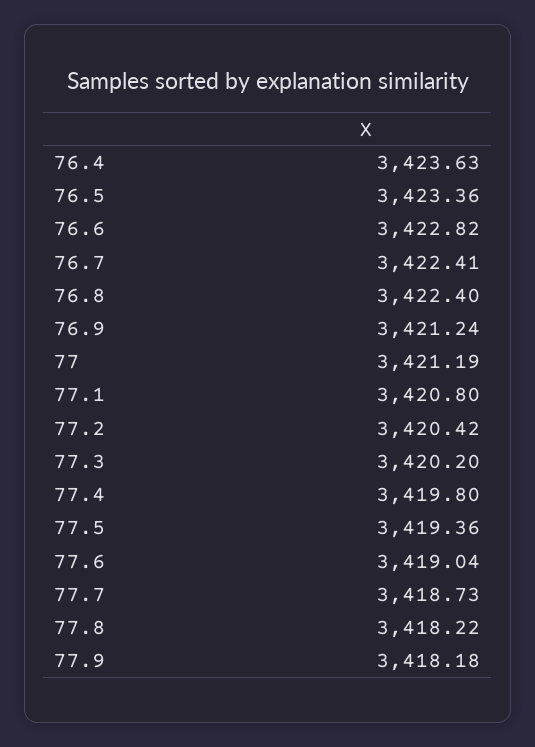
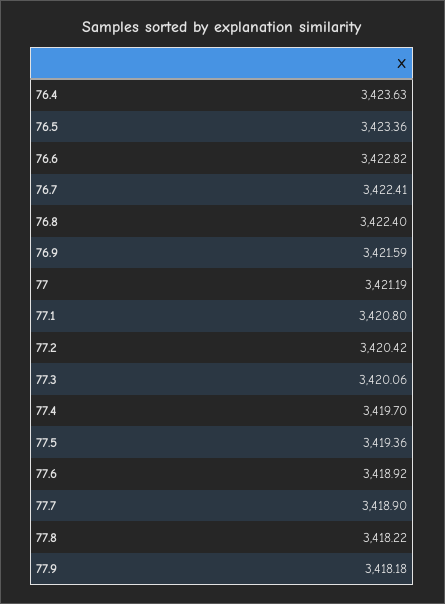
  {
    "76.4": 3423.63,
    "76.5": 3423.36,
    "76.6": 3422.82,
    "76.7": 3422.41,
    "76.8": 3422.4,
-   "76.9": 3421.24,
+   "76.9": 3421.59,
    "77": 3421.19,
    "77.1": 3420.8,
    "77.2": 3420.42,
-   "77.3": 3420.2,
+   "77.3": 3420.06,
-   "77.4": 3419.8,
+   "77.4": 3419.7,
    "77.5": 3419.36,
-   "77.6": 3419.04,
+   "77.6": 3418.92,
-   "77.7": 3418.73,
+   "77.7": 3418.9,
    "77.8": 3418.22,
    "77.9": 3418.18
  }

